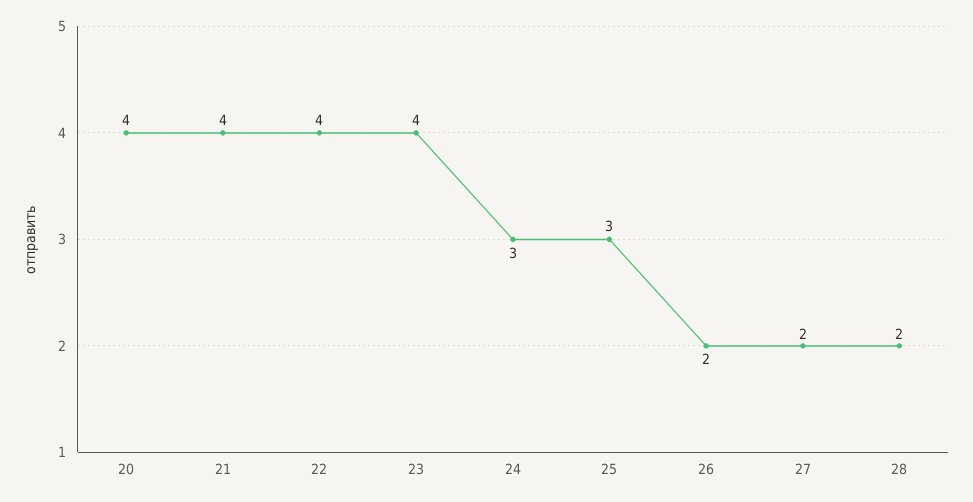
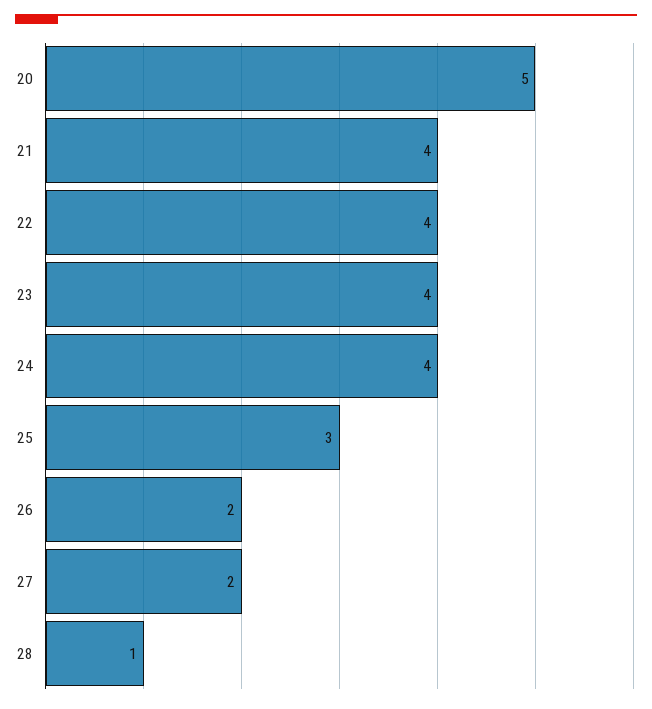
  {
-   "20": 4,
+   "20": 5,
    "21": 4,
    "22": 4,
    "23": 4,
-   "24": 3,
+   "24": 4,
    "25": 3,
    "26": 2,
    "27": 2,
-   "28": 2
+   "28": 1
  }

